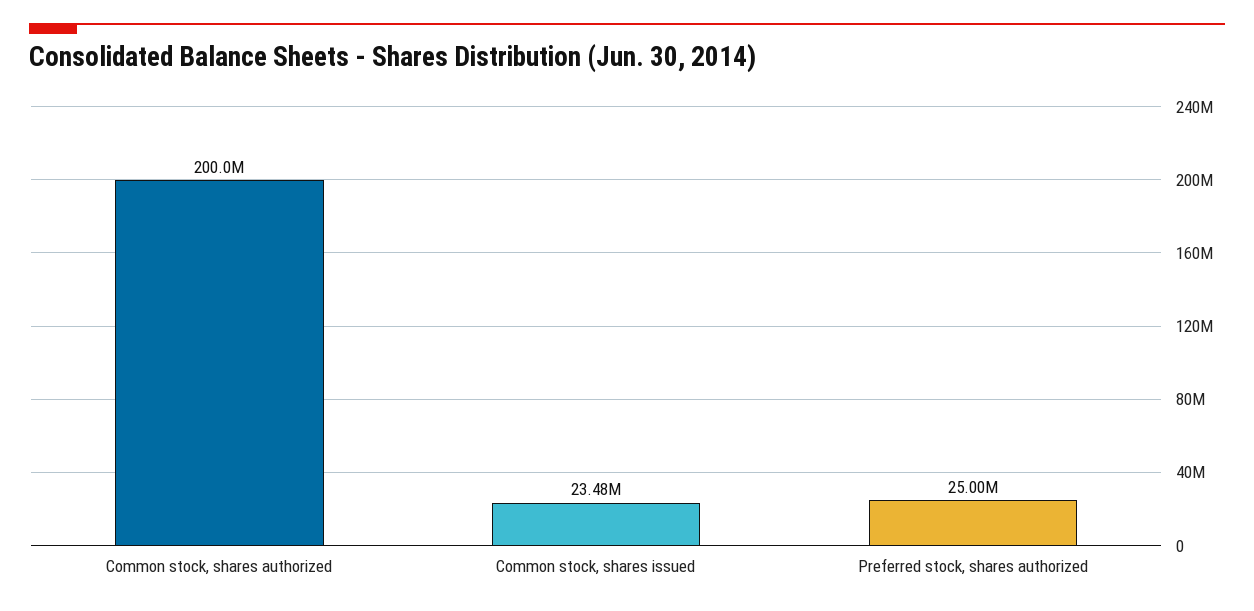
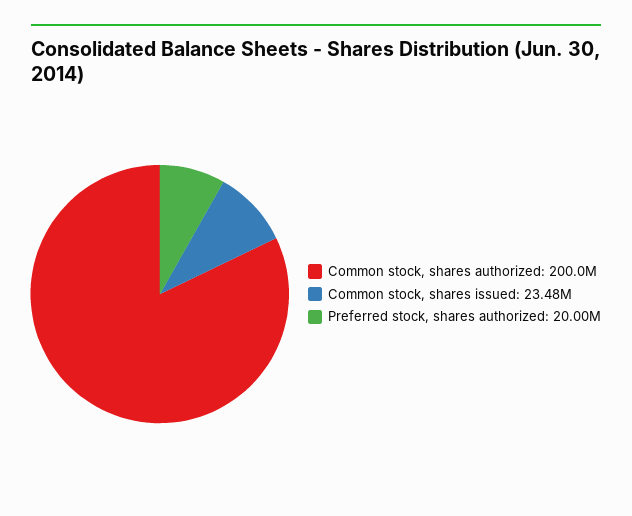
  {
    "Common stock, shares authorized": 200000000,
    "Common stock, shares issued": 23480000,
-   "Preferred stock, shares authorized": 25000000
+   "Preferred stock, shares authorized": 20000000
  }

